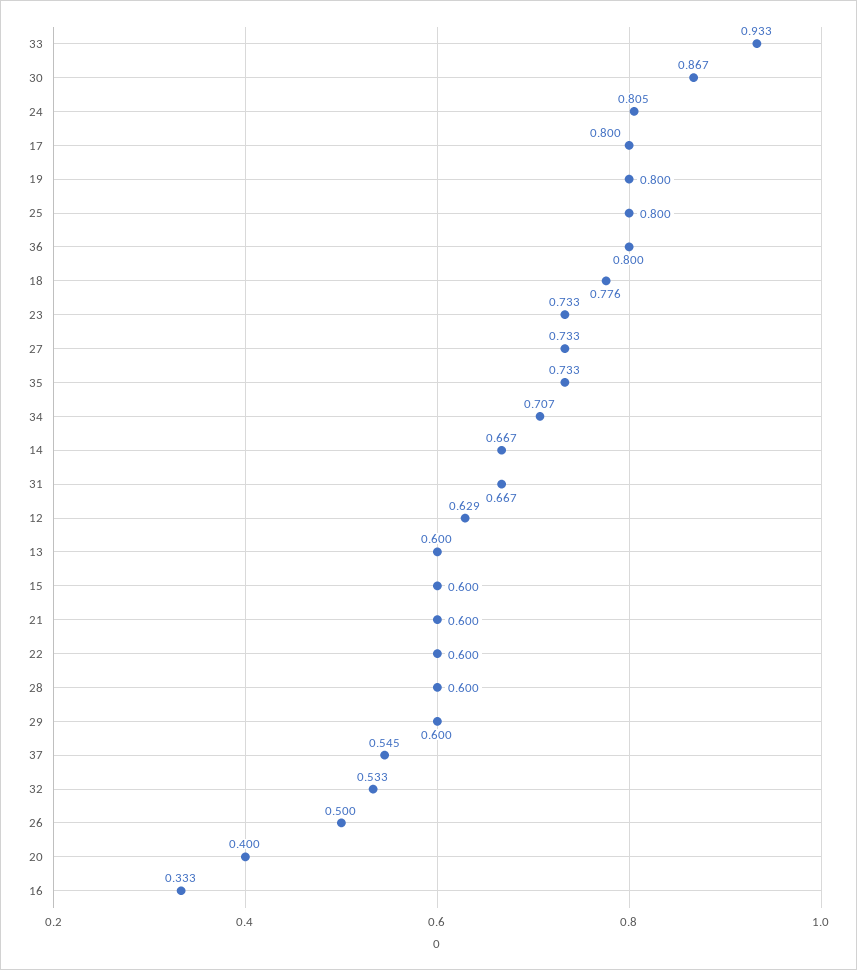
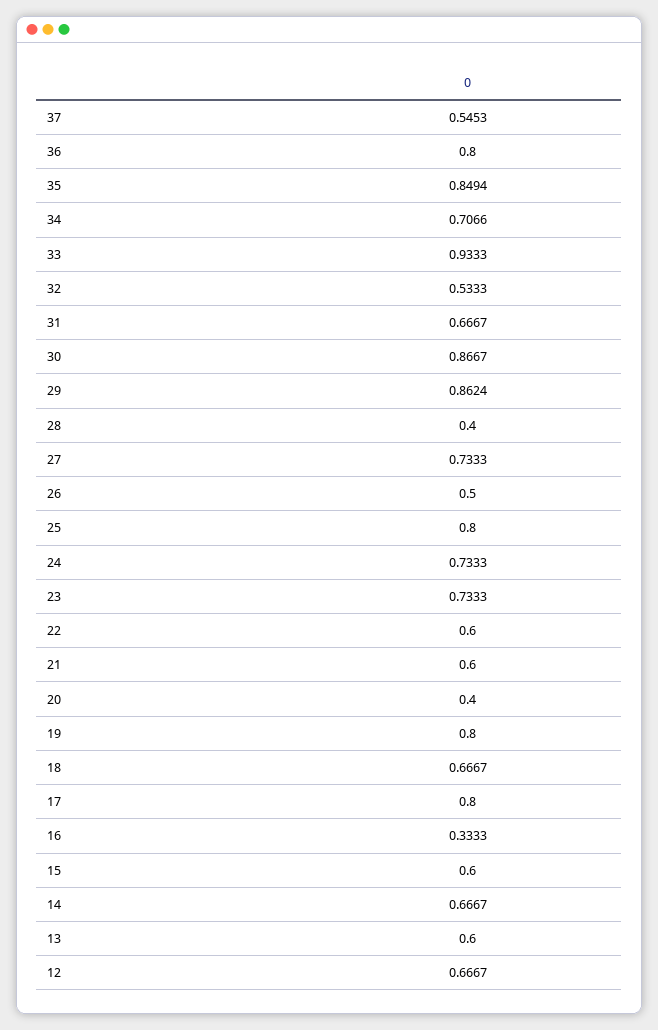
  {
    "33": 0.9333,
    "30": 0.8667,
-   "24": 0.805,
+   "24": 0.7333,
    "17": 0.8,
    "19": 0.8,
    "25": 0.8,
    "36": 0.8,
-   "18": 0.776,
+   "18": 0.6667,
    "23": 0.7333,
    "27": 0.7333,
-   "35": 0.733,
+   "35": 0.8494,
    "34": 0.7066,
    "14": 0.6667,
    "31": 0.6667,
-   "12": 0.629,
+   "12": 0.6667,
    "13": 0.6,
    "15": 0.6,
    "21": 0.6,
    "22": 0.6,
-   "28": 0.6,
+   "28": 0.4,
-   "29": 0.6,
+   "29": 0.8624,
    "37": 0.5453,
    "32": 0.5333,
    "26": 0.5,
    "20": 0.4,
    "16": 0.3333
  }

